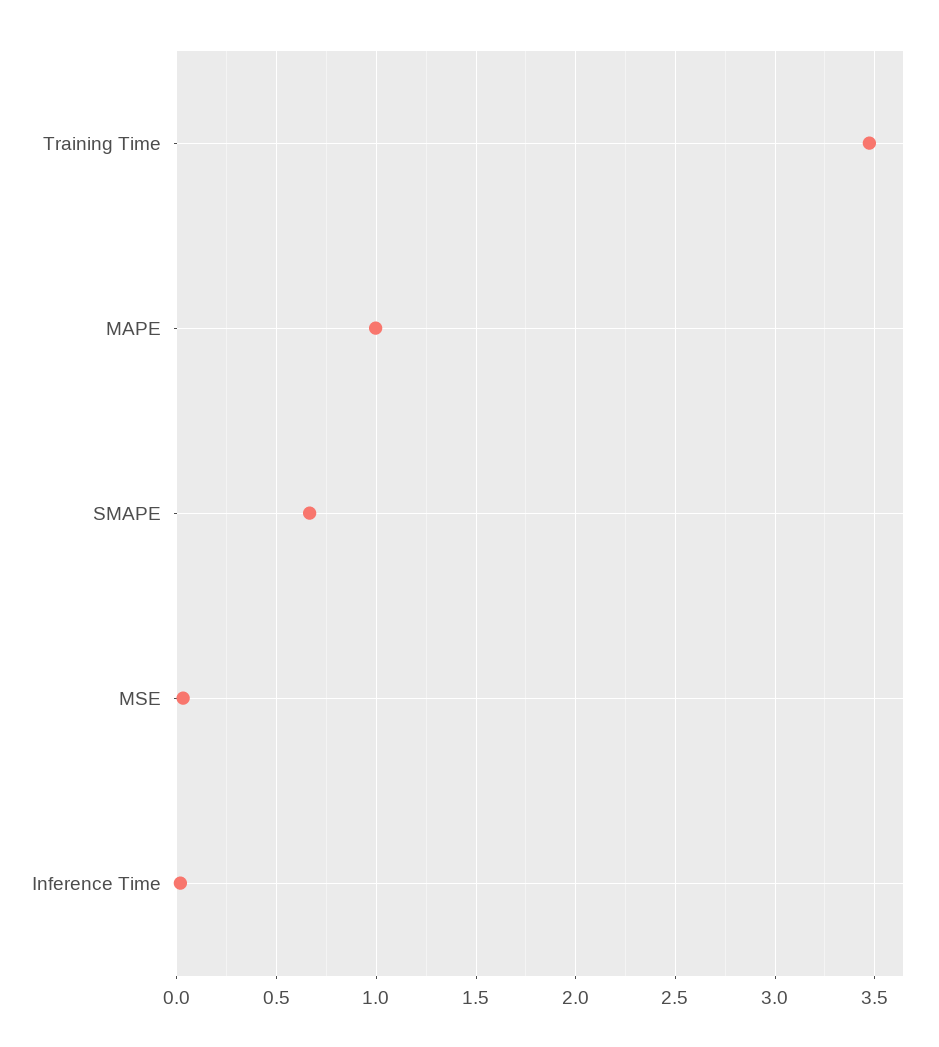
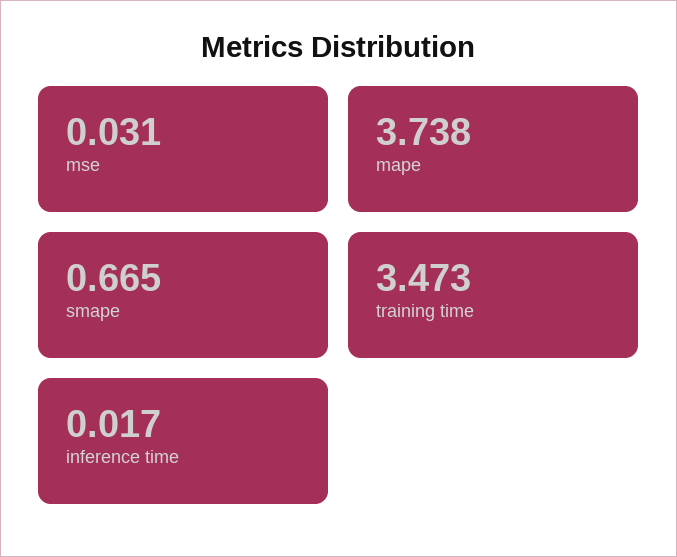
  {
    "Training Time": 3.473,
-   "MAPE": 1,
+   "MAPE": 3.738,
    "SMAPE": 0.665,
    "MSE": 0.031,
    "Inference Time": 0.017
  }

